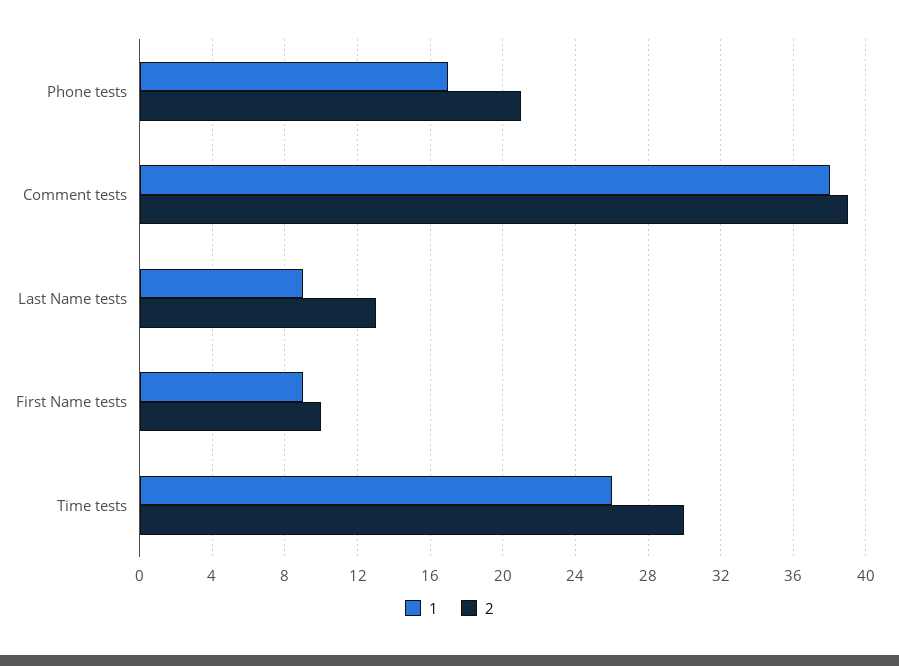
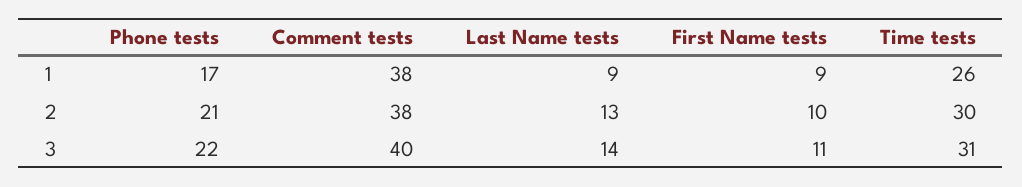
  {
    "1": {
      "Phone tests": 17,
      "Comment tests": 38,
      "Last Name tests": 9,
      "First Name tests": 9,
      "Time tests": 26
    },
    "2": {
      "Phone tests": 21,
-     "Comment tests": 39,
+     "Comment tests": 38,
      "Last Name tests": 13,
      "First Name tests": 10,
      "Time tests": 30
-   }
+   },
+   "3": {
+     "Phone tests": 22,
+     "Comment tests": 40,
+     "Last Name tests": 14,
+     "First Name tests": 11,
+     "Time tests": 31
+   }
  }

